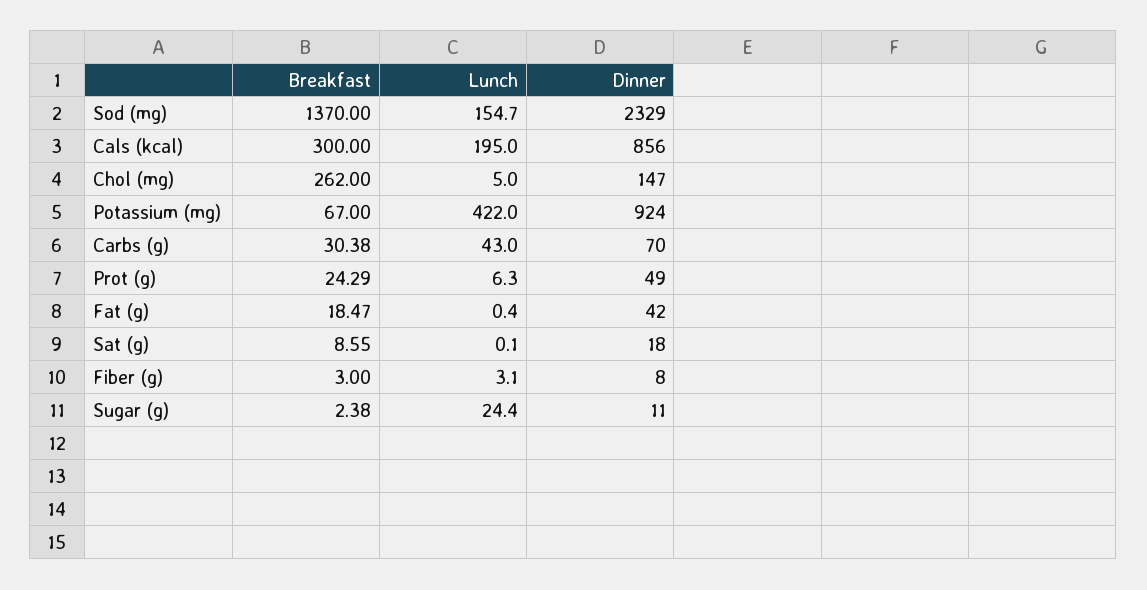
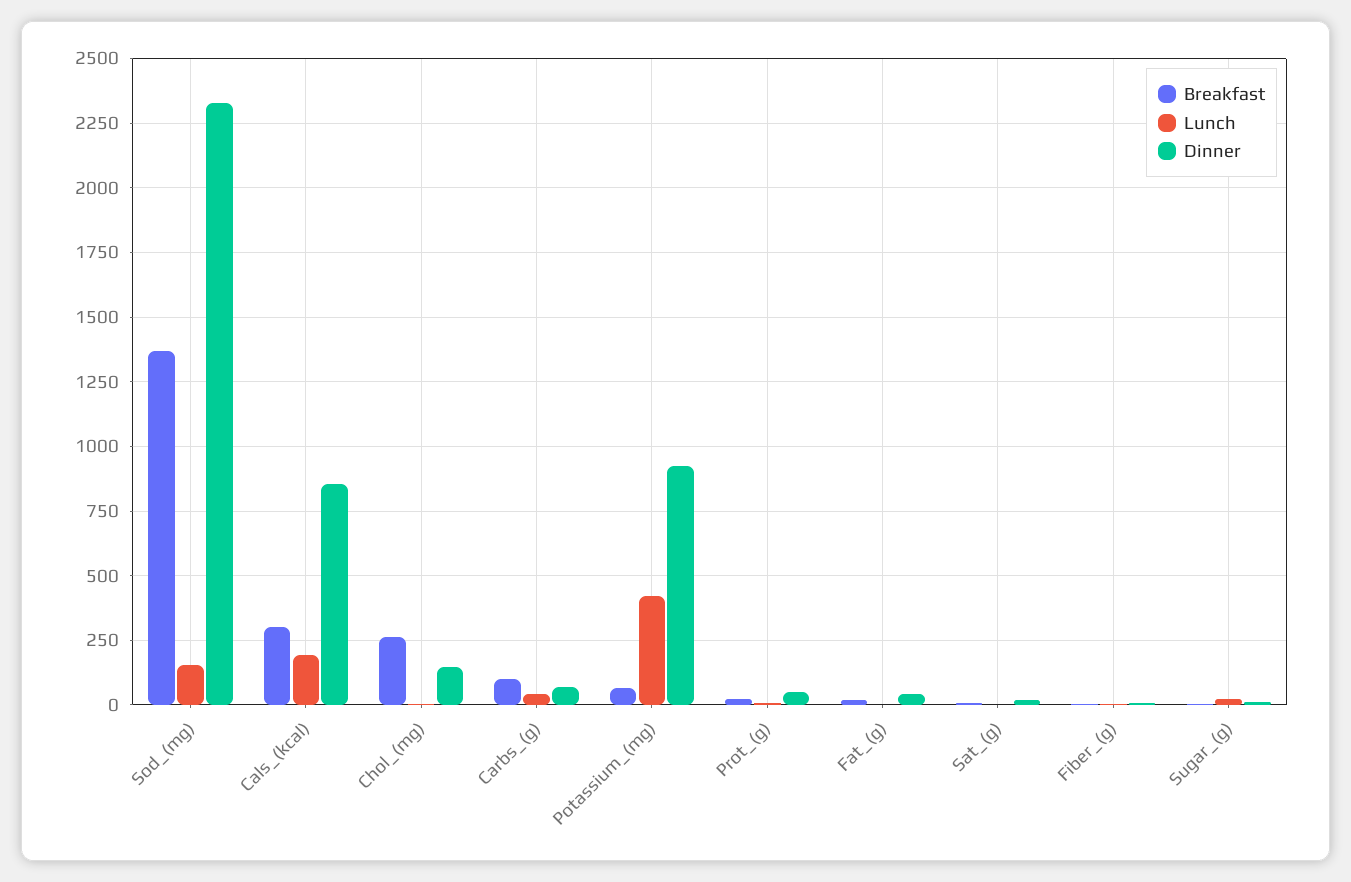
  {
    "Breakfast": {
      "Sod (mg)": 1370,
      "Cals (kcal)": 300,
      "Chol (mg)": 262,
      "Potassium (mg)": 67,
-     "Carbs (g)": 30.38,
+     "Carbs (g)": 100,
      "Prot (g)": 24.29,
      "Fat (g)": 18.47,
      "Sat (g)": 8.55,
      "Fiber (g)": 3,
      "Sugar (g)": 2.38
    },
    "Lunch": {
      "Sod (mg)": 154.7,
      "Cals (kcal)": 195,
      "Chol (mg)": 5,
      "Potassium (mg)": 422,
      "Carbs (g)": 43,
      "Prot (g)": 6.3,
      "Fat (g)": 0.4,
      "Sat (g)": 0.1,
      "Fiber (g)": 3.1,
      "Sugar (g)": 24.4
    },
    "Dinner": {
      "Sod (mg)": 2329,
      "Cals (kcal)": 856,
      "Chol (mg)": 147,
      "Potassium (mg)": 924,
      "Carbs (g)": 70,
      "Prot (g)": 49,
      "Fat (g)": 42,
      "Sat (g)": 18,
      "Fiber (g)": 8,
      "Sugar (g)": 11
    }
  }

